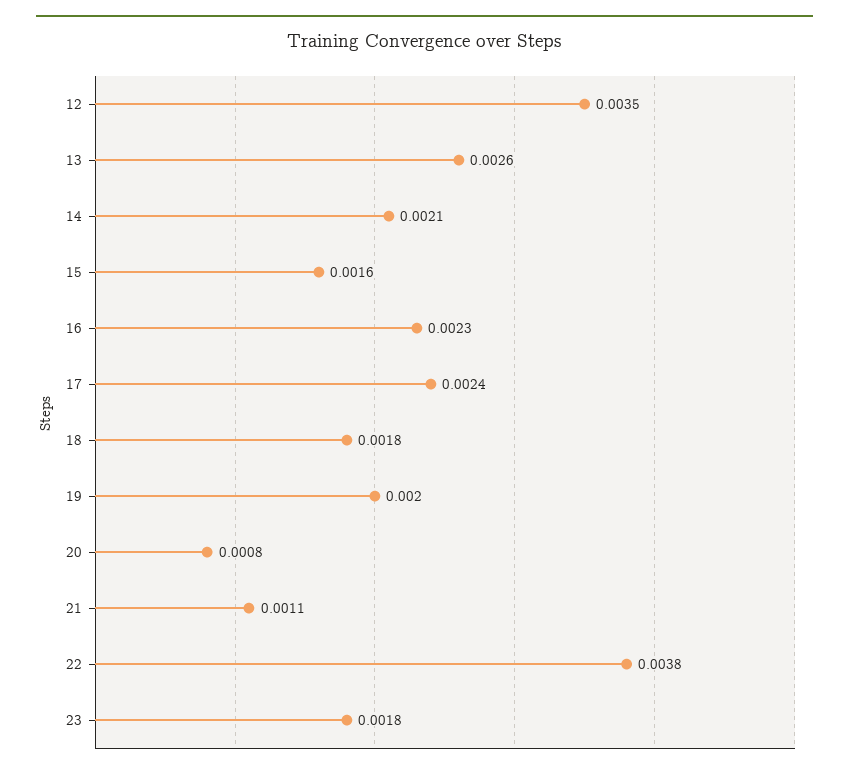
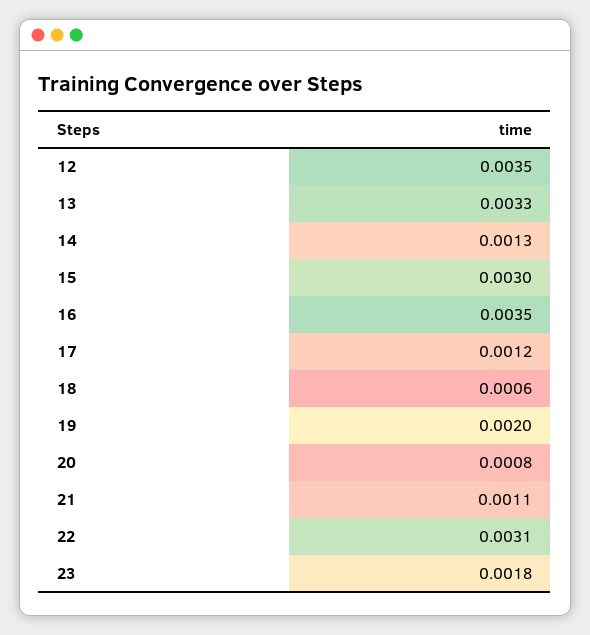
  {
    "12": 0.0035,
-   "13": 0.0026,
+   "13": 0.0033,
-   "14": 0.0021,
+   "14": 0.0013,
-   "15": 0.0016,
+   "15": 0.003,
-   "16": 0.0023,
+   "16": 0.0035,
-   "17": 0.0024,
+   "17": 0.0012,
-   "18": 0.0018,
+   "18": 0.0006,
    "19": 0.002,
    "20": 0.0008,
    "21": 0.0011,
-   "22": 0.0038,
+   "22": 0.0031,
    "23": 0.0018
  }

